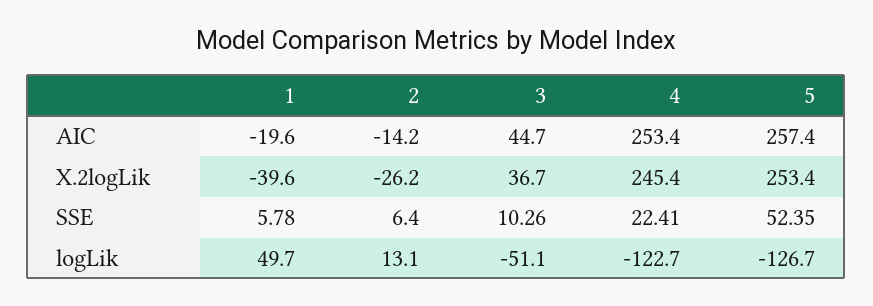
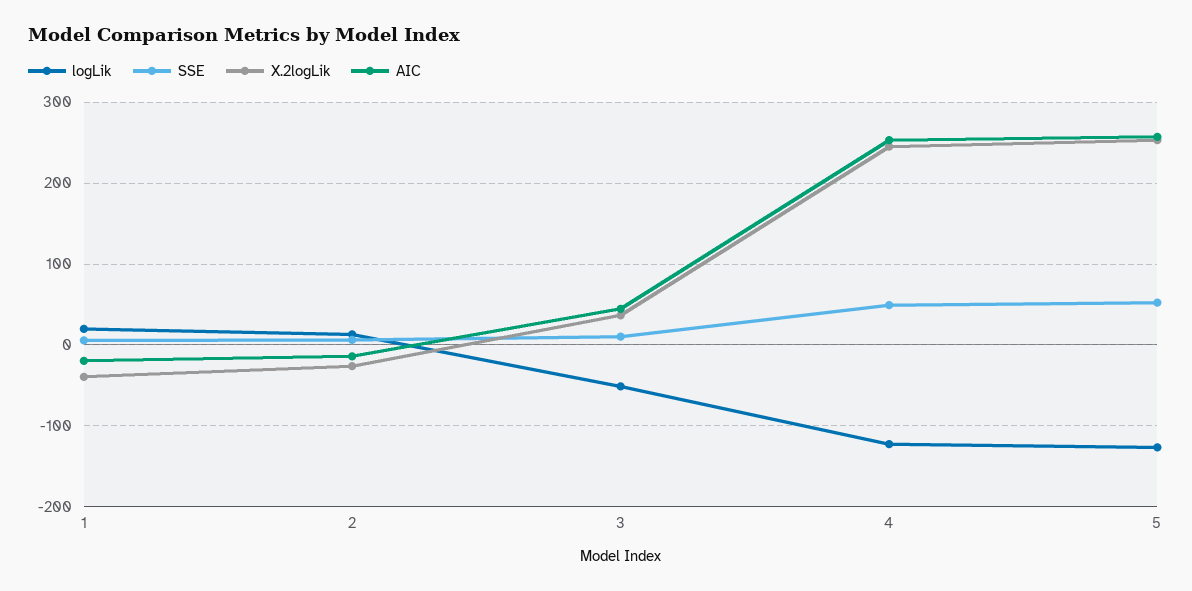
  {
    "AIC": {
      "1": -19.6,
      "2": -14.2,
      "3": 44.7,
      "4": 253.4,
      "5": 257.4
    },
    "X.2logLik": {
      "1": -39.6,
      "2": -26.2,
      "3": 36.7,
      "4": 245.4,
      "5": 253.4
    },
    "SSE": {
      "1": 5.78,
      "2": 6.4,
      "3": 10.26,
-     "4": 22.41,
+     "4": 50,
      "5": 52.35
    },
    "logLik": {
-     "1": 49.7,
+     "1": 20,
      "2": 13.1,
      "3": -51.1,
      "4": -122.7,
      "5": -126.7
    }
  }

